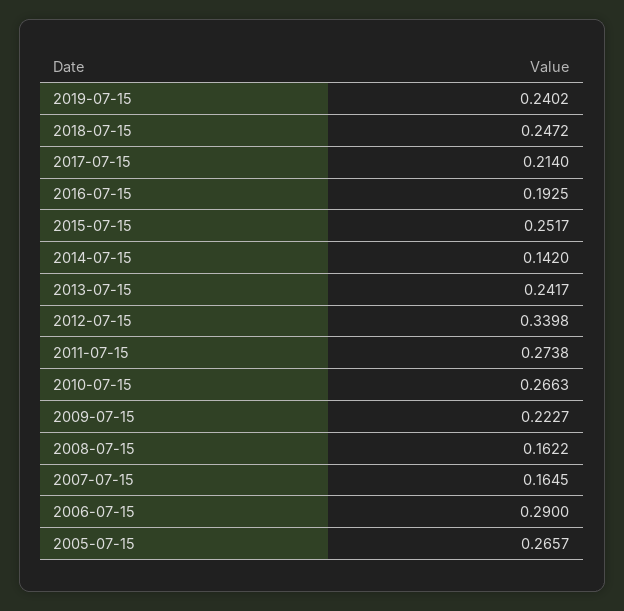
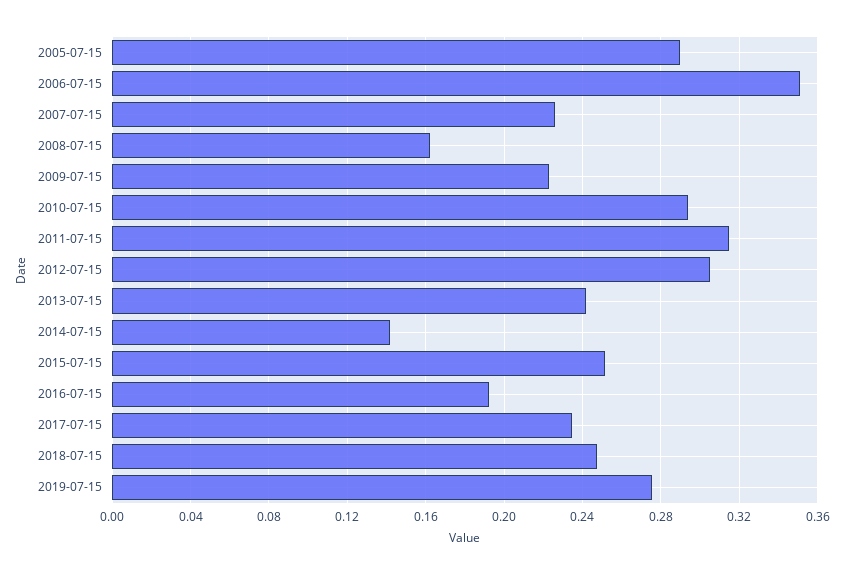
  {
-   "2019-07-15": 0.2402,
+   "2019-07-15": 0.275,
    "2018-07-15": 0.2472,
-   "2017-07-15": 0.214,
+   "2017-07-15": 0.235,
    "2016-07-15": 0.1925,
    "2015-07-15": 0.2517,
    "2014-07-15": 0.142,
    "2013-07-15": 0.2417,
-   "2012-07-15": 0.3398,
+   "2012-07-15": 0.305,
-   "2011-07-15": 0.2738,
+   "2011-07-15": 0.315,
-   "2010-07-15": 0.2663,
+   "2010-07-15": 0.295,
    "2009-07-15": 0.2227,
    "2008-07-15": 0.1622,
-   "2007-07-15": 0.1645,
+   "2007-07-15": 0.225,
-   "2006-07-15": 0.29,
+   "2006-07-15": 0.35,
-   "2005-07-15": 0.2657
+   "2005-07-15": 0.29
  }

